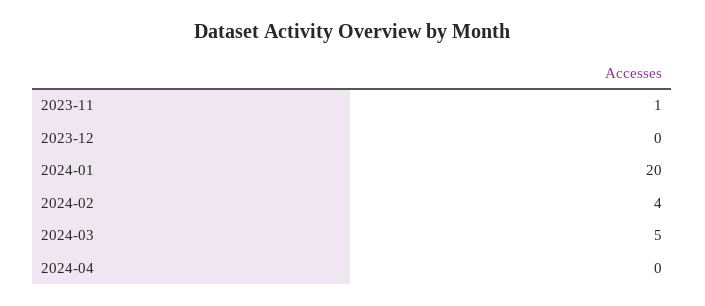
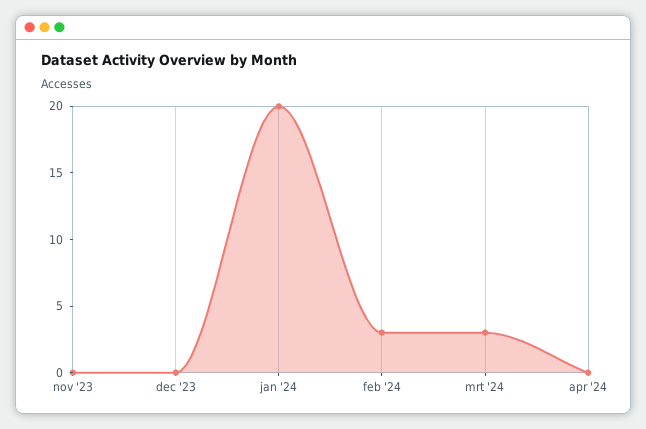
  {
-   "2023-11": 1,
+   "2023-11": 0,
    "2023-12": 0,
    "2024-01": 20,
-   "2024-02": 4,
+   "2024-02": 3,
-   "2024-03": 5,
+   "2024-03": 3,
    "2024-04": 0
  }

